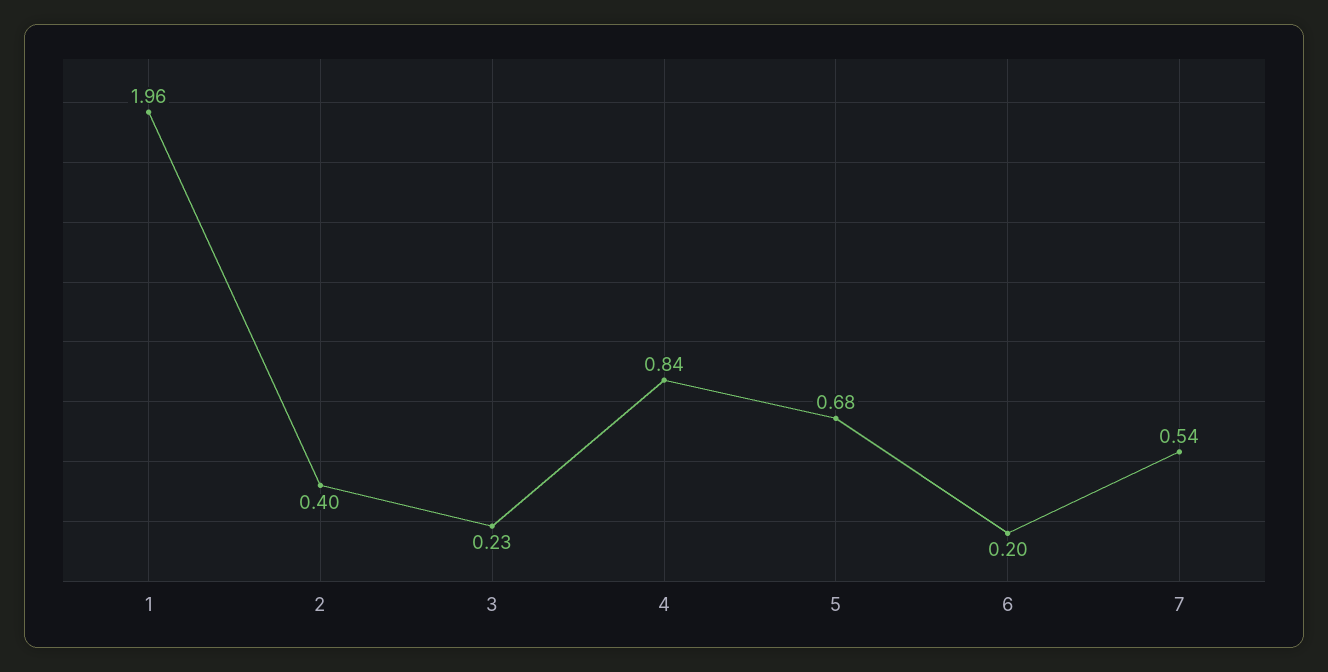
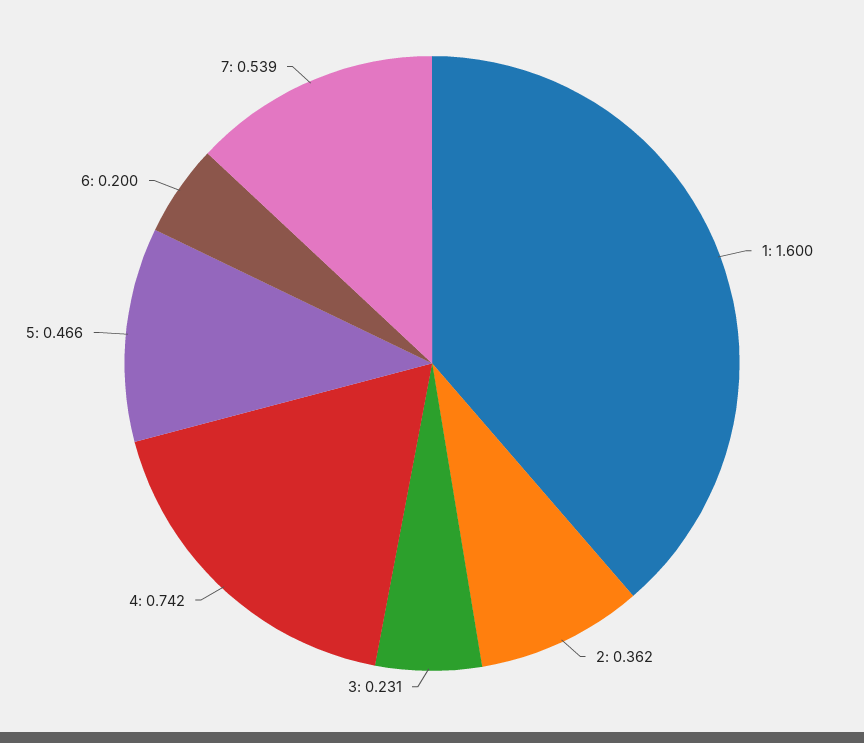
  {
-   "1": 1.96,
+   "1": 1.6,
-   "2": 0.4,
+   "2": 0.362,
    "3": 0.231,
-   "4": 0.84,
+   "4": 0.742,
-   "5": 0.68,
+   "5": 0.466,
    "6": 0.2,
    "7": 0.539
  }

